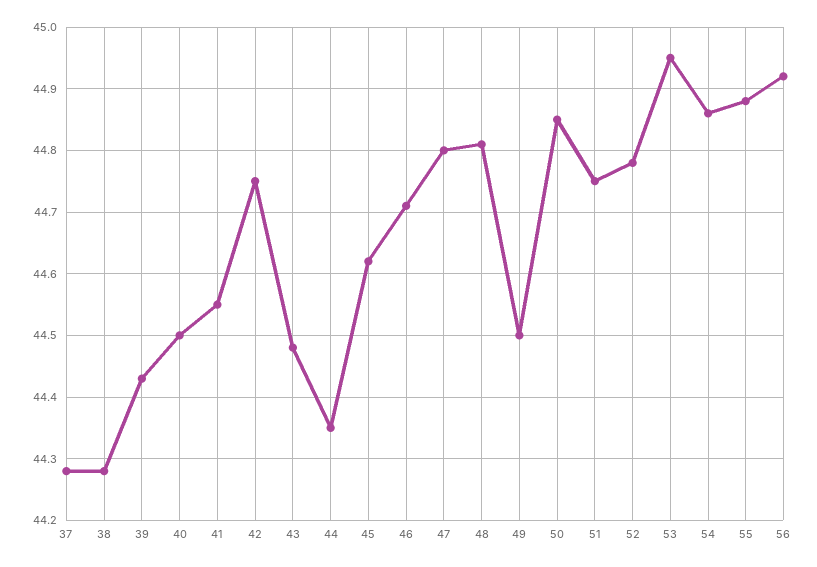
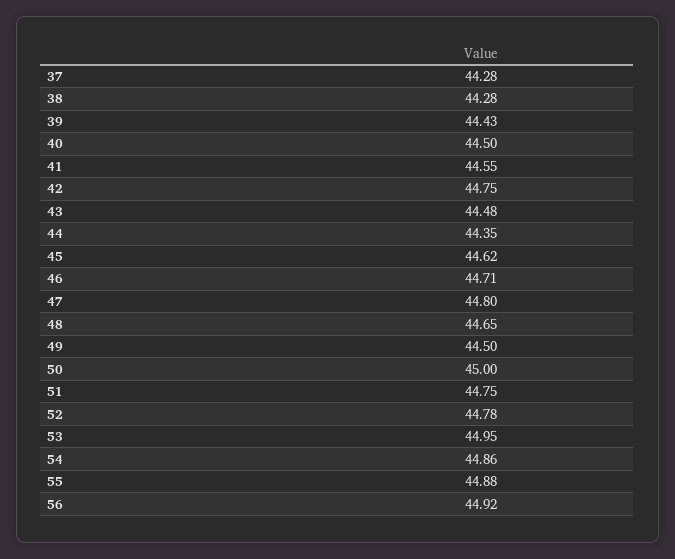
  {
    "37": 44.28,
    "38": 44.28,
    "39": 44.43,
    "40": 44.5,
    "41": 44.55,
    "42": 44.75,
    "43": 44.48,
    "44": 44.35,
    "45": 44.62,
    "46": 44.71,
    "47": 44.8,
-   "48": 44.81,
+   "48": 44.65,
    "49": 44.5,
-   "50": 44.85,
+   "50": 45,
    "51": 44.75,
    "52": 44.78,
    "53": 44.95,
    "54": 44.86,
    "55": 44.88,
    "56": 44.92
  }

